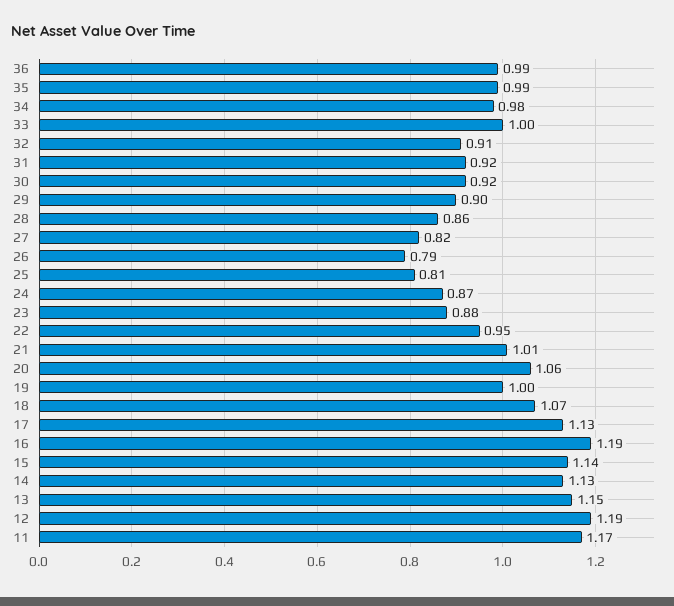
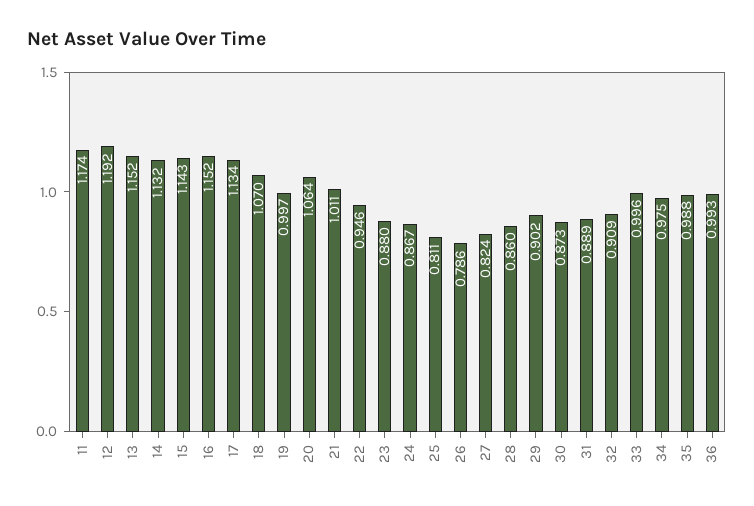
  {
    "36": 0.993,
    "35": 0.988,
    "34": 0.975,
    "33": 0.996,
    "32": 0.909,
-   "31": 0.92,
+   "31": 0.889,
-   "30": 0.92,
+   "30": 0.873,
    "29": 0.902,
    "28": 0.86,
    "27": 0.824,
    "26": 0.786,
    "25": 0.811,
    "24": 0.867,
    "23": 0.88,
    "22": 0.946,
    "21": 1.011,
    "20": 1.064,
    "19": 0.997,
    "18": 1.07,
    "17": 1.134,
-   "16": 1.19,
+   "16": 1.152,
    "15": 1.143,
    "14": 1.132,
    "13": 1.152,
    "12": 1.192,
    "11": 1.174
  }

